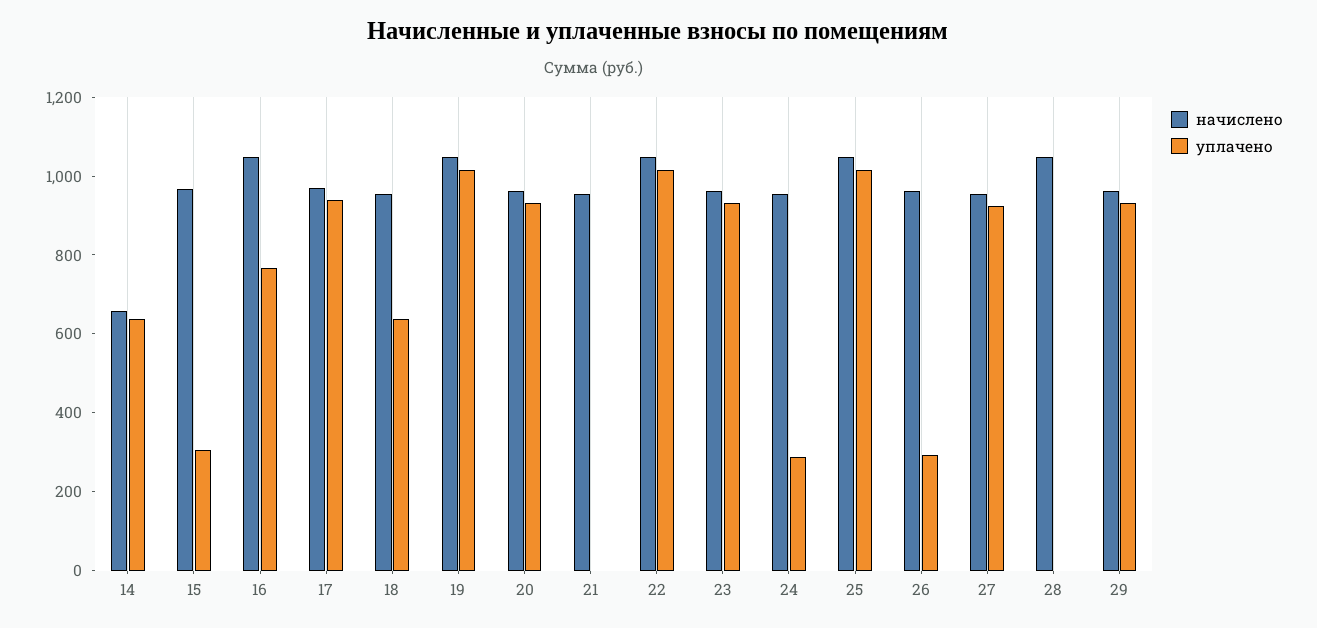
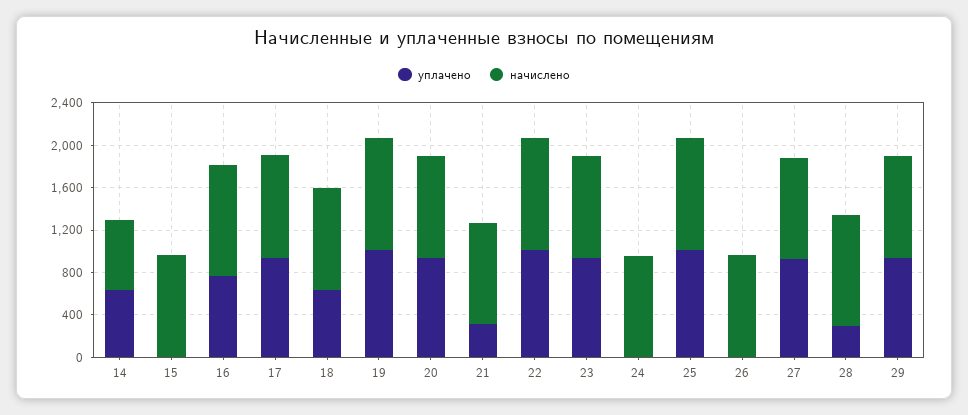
  {
    "начислено": {
      "14": 650,
      "15": 950,
      "16": 1050,
      "17": 950,
      "18": 950,
      "19": 1050,
      "20": 950,
      "21": 950,
      "22": 1050,
      "23": 950,
      "24": 950,
      "25": 1050,
      "26": 950,
      "27": 950,
      "28": 1050,
      "29": 950
    },
    "уплачено": {
      "14": 650,
-     "15": 300,
+     "15": 0,
      "16": 750,
      "17": 950,
      "18": 650,
      "19": 1000,
      "20": 950,
-     "21": 0,
+     "21": 300,
      "22": 1000,
      "23": 950,
-     "24": 300,
+     "24": 0,
      "25": 1000,
-     "26": 300,
+     "26": 0,
      "27": 900,
-     "28": 0,
+     "28": 300,
      "29": 950
    }
  }

